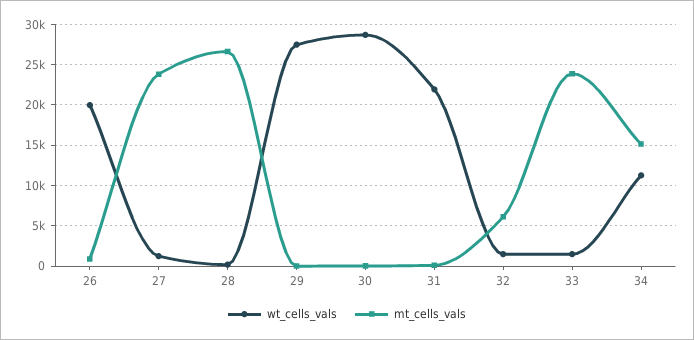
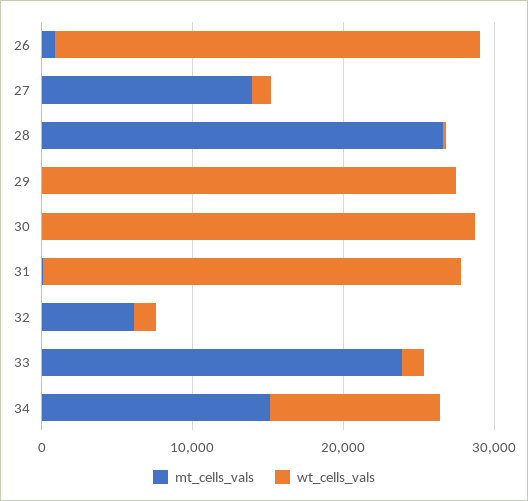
  {
    "wt_cells_vals": {
-     "26": 20000,
+     "26": 28000,
      "27": 1000,
      "28": 0,
      "29": 27000,
      "30": 29000,
-     "31": 22000,
+     "31": 28000,
      "32": 1000,
      "33": 1000,
      "34": 11000
    },
    "mt_cells_vals": {
      "26": 1000,
-     "27": 24000,
+     "27": 14000,
      "28": 27000,
      "29": 0,
      "30": 0,
      "31": 0,
      "32": 6000,
      "33": 24000,
      "34": 15000
    }
  }

